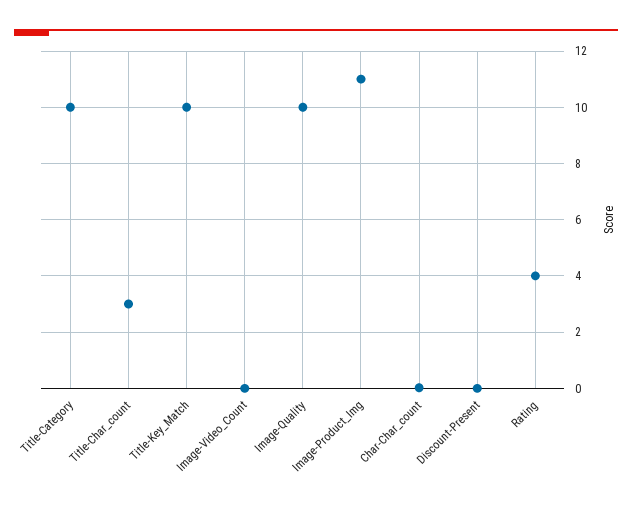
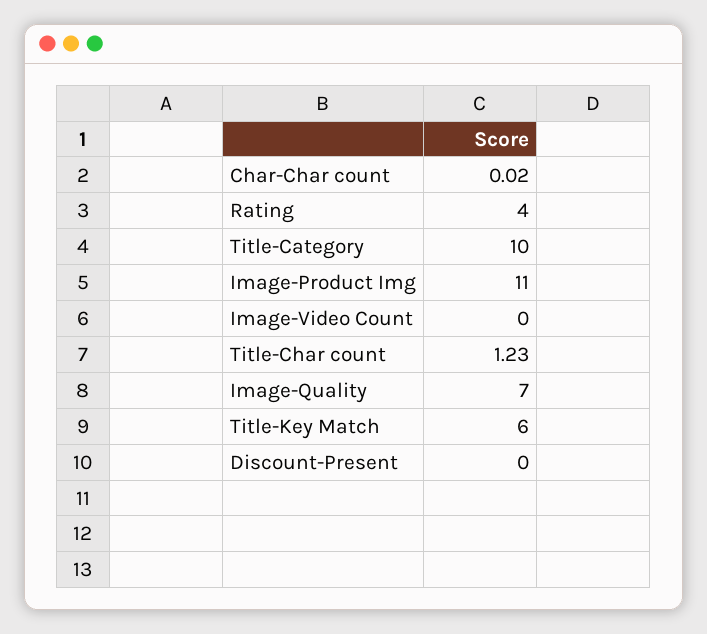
  {
    "Title-Category": 10,
-   "Title-Char_count": 3,
+   "Title-Char_count": 1.23,
-   "Title-Key_Match": 10,
+   "Title-Key_Match": 6,
    "Image-Video_Count": 0,
-   "Image-Quality": 10,
+   "Image-Quality": 7,
    "Image-Product_Img": 11,
    "Char-Char_count": 0.02,
    "Discount-Present": 0,
    "Rating": 4
  }

